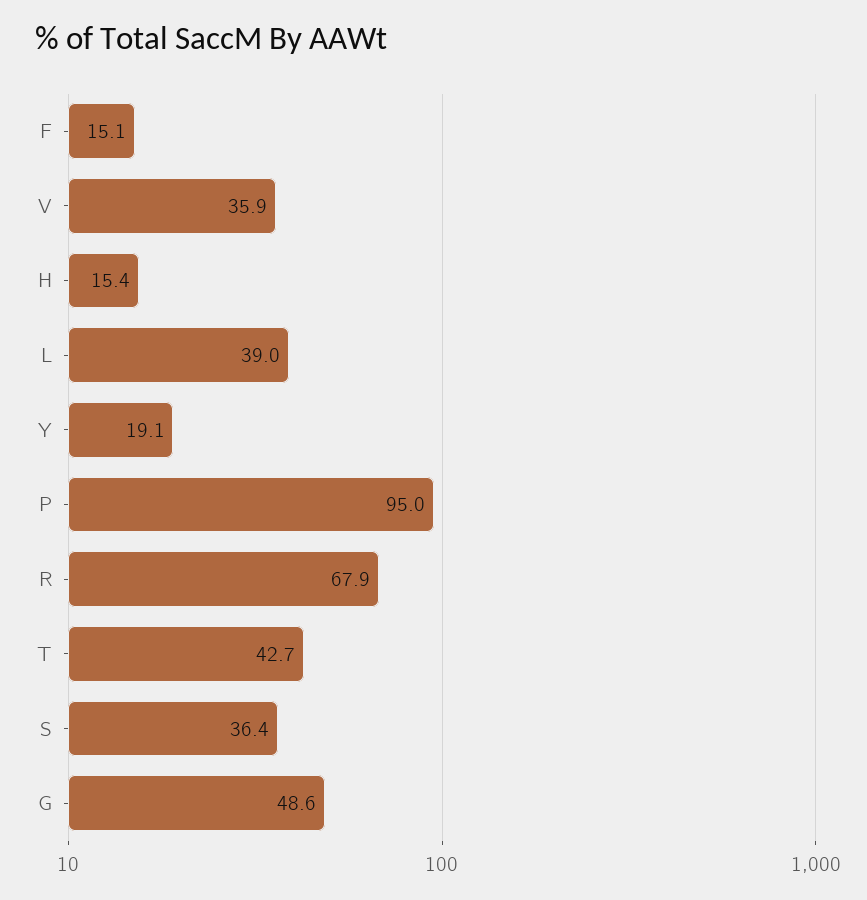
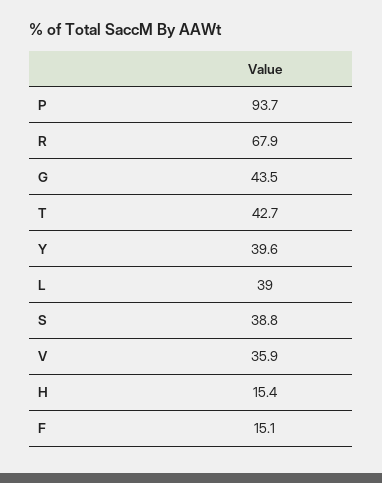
  {
    "F": 15.1,
    "V": 35.9,
    "H": 15.4,
    "L": 39,
-   "Y": 19.1,
+   "Y": 39.6,
-   "P": 95,
+   "P": 93.7,
    "R": 67.9,
    "T": 42.7,
-   "S": 36.4,
+   "S": 38.8,
-   "G": 48.6
+   "G": 43.5
  }

